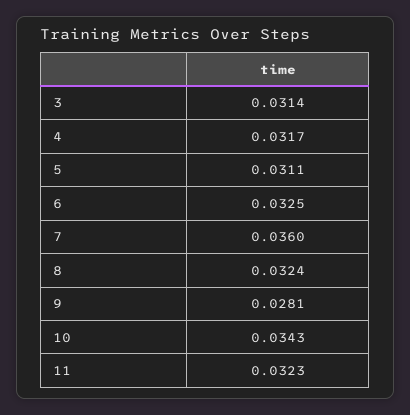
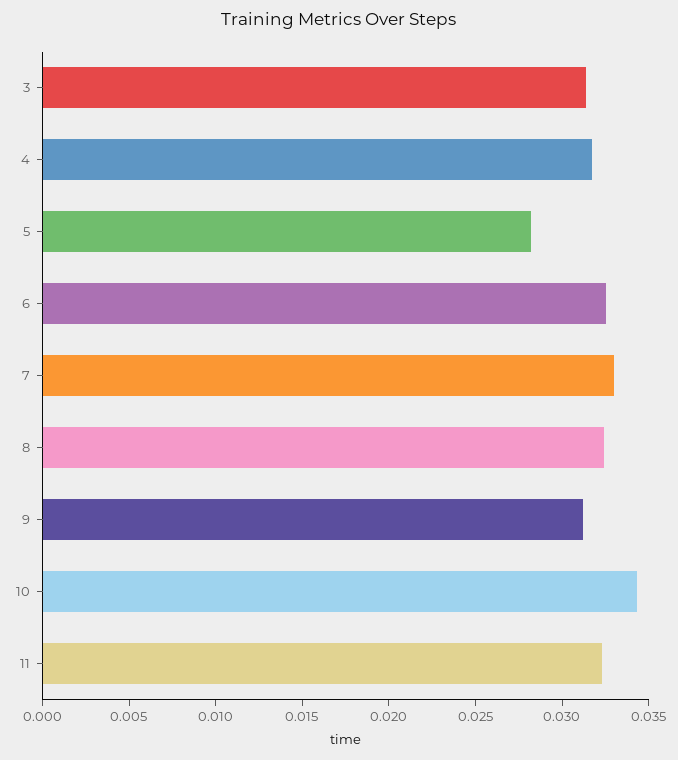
  {
    "3": 0.0314,
    "4": 0.0317,
-   "5": 0.0311,
+   "5": 0.028,
    "6": 0.0325,
-   "7": 0.036,
+   "7": 0.033,
    "8": 0.0324,
-   "9": 0.0281,
+   "9": 0.031,
    "10": 0.0343,
    "11": 0.0323
  }

